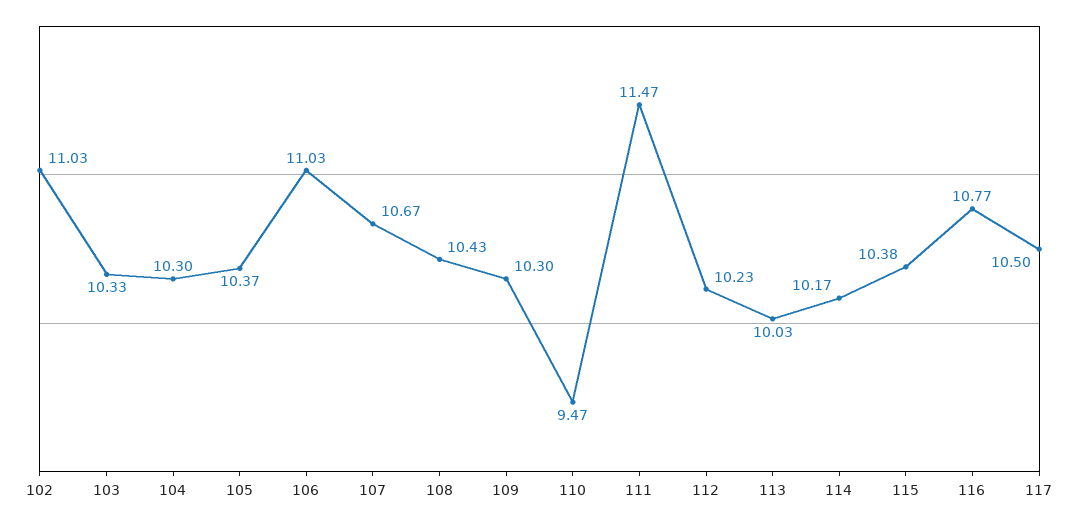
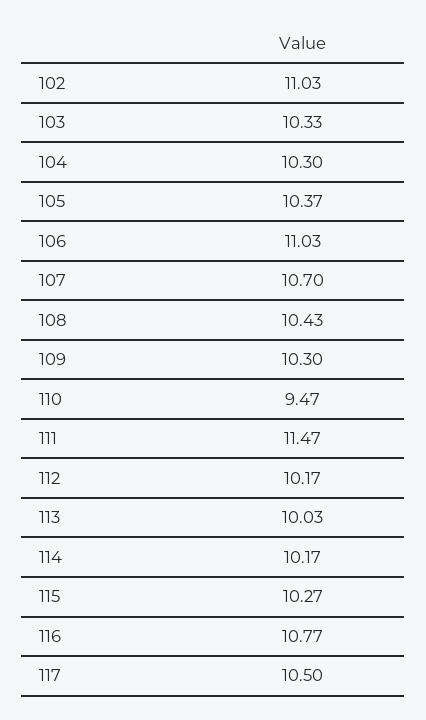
  {
    "102": 11.03,
    "103": 10.33,
    "104": 10.3,
    "105": 10.37,
    "106": 11.03,
-   "107": 10.67,
+   "107": 10.7,
    "108": 10.43,
    "109": 10.3,
    "110": 9.47,
    "111": 11.47,
-   "112": 10.23,
+   "112": 10.17,
    "113": 10.03,
    "114": 10.17,
-   "115": 10.38,
+   "115": 10.27,
    "116": 10.77,
    "117": 10.5
  }

